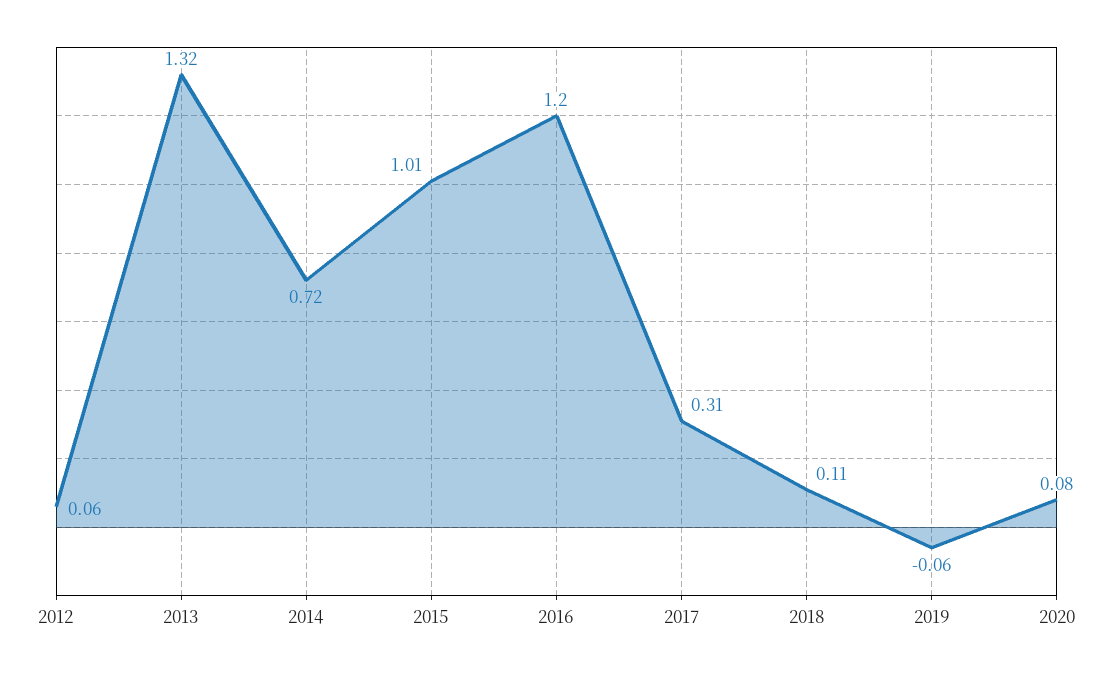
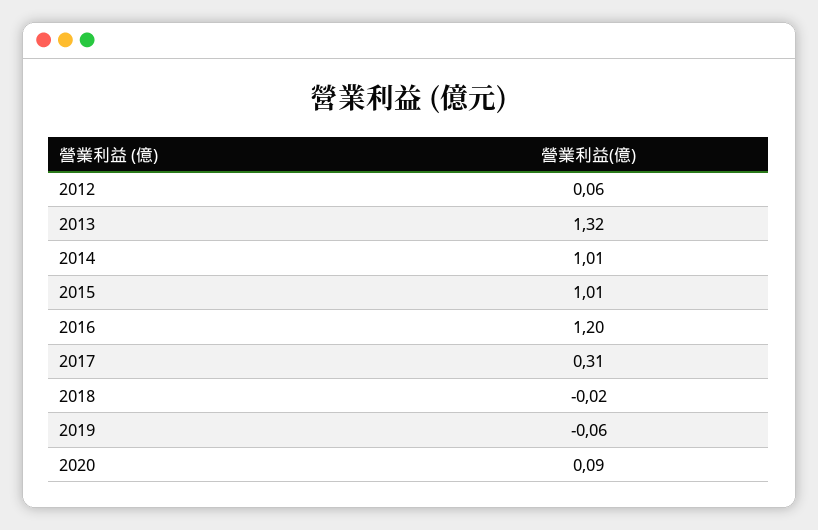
  {
    "2012": 0.06,
    "2013": 1.32,
-   "2014": 0.72,
+   "2014": 1.01,
    "2015": 1.01,
    "2016": 1.2,
    "2017": 0.31,
-   "2018": 0.11,
+   "2018": -0.02,
    "2019": -0.06,
-   "2020": 0.08
+   "2020": 0.09
  }

